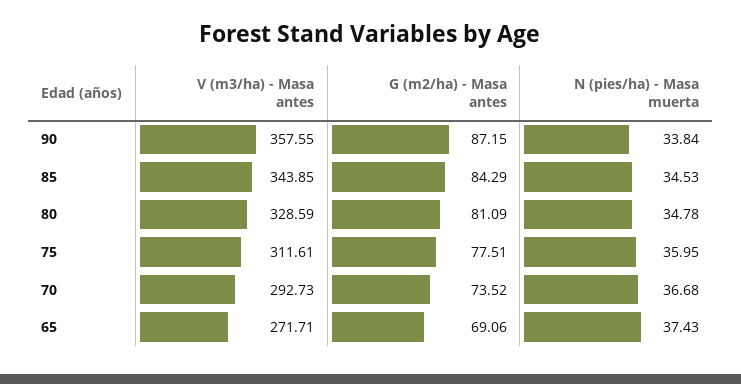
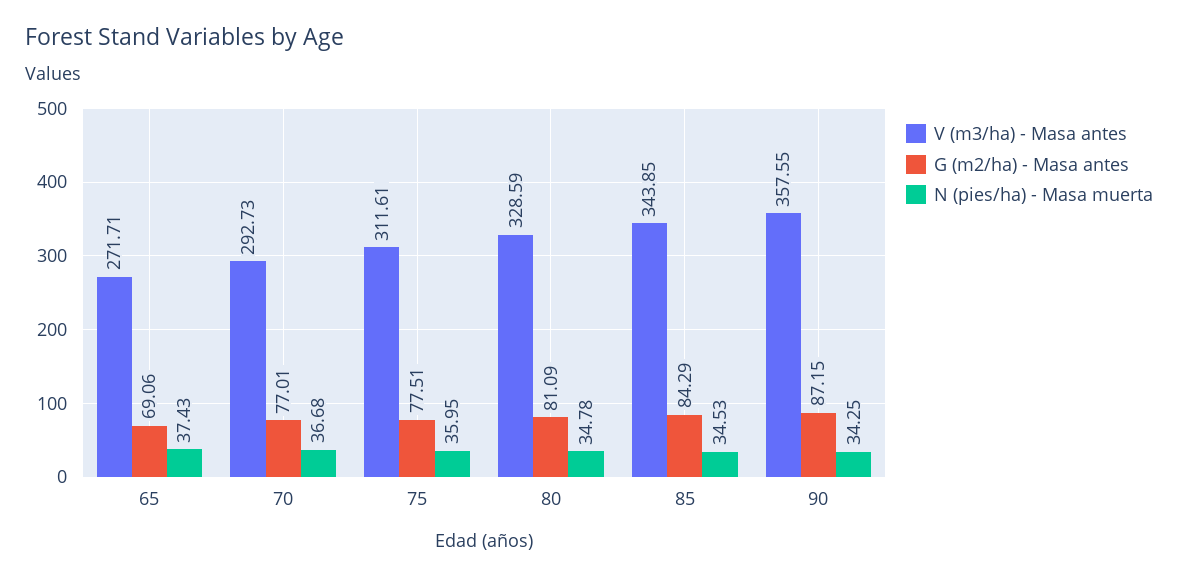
  {
    "V (m3/ha) - Masa antes": {
      "90": 357.55,
      "85": 343.85,
      "80": 328.59,
      "75": 311.61,
      "70": 292.73,
      "65": 271.71
    },
    "G (m2/ha) - Masa antes": {
      "90": 87.15,
      "85": 84.29,
      "80": 81.09,
      "75": 77.51,
-     "70": 73.52,
+     "70": 77.01,
      "65": 69.06
    },
    "N (pies/ha) - Masa muerta": {
-     "90": 33.84,
+     "90": 34.25,
      "85": 34.53,
      "80": 34.78,
      "75": 35.95,
      "70": 36.68,
      "65": 37.43
    }
  }

